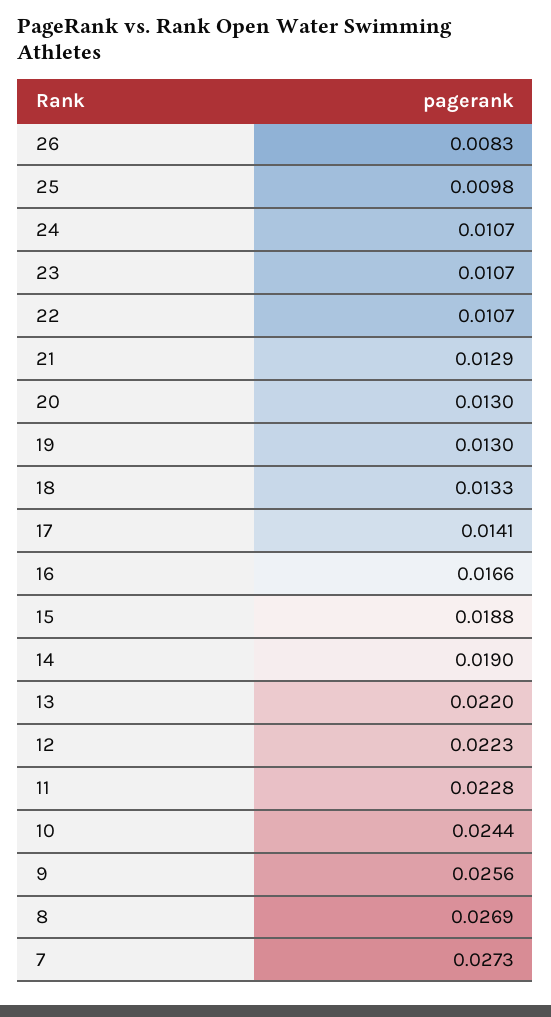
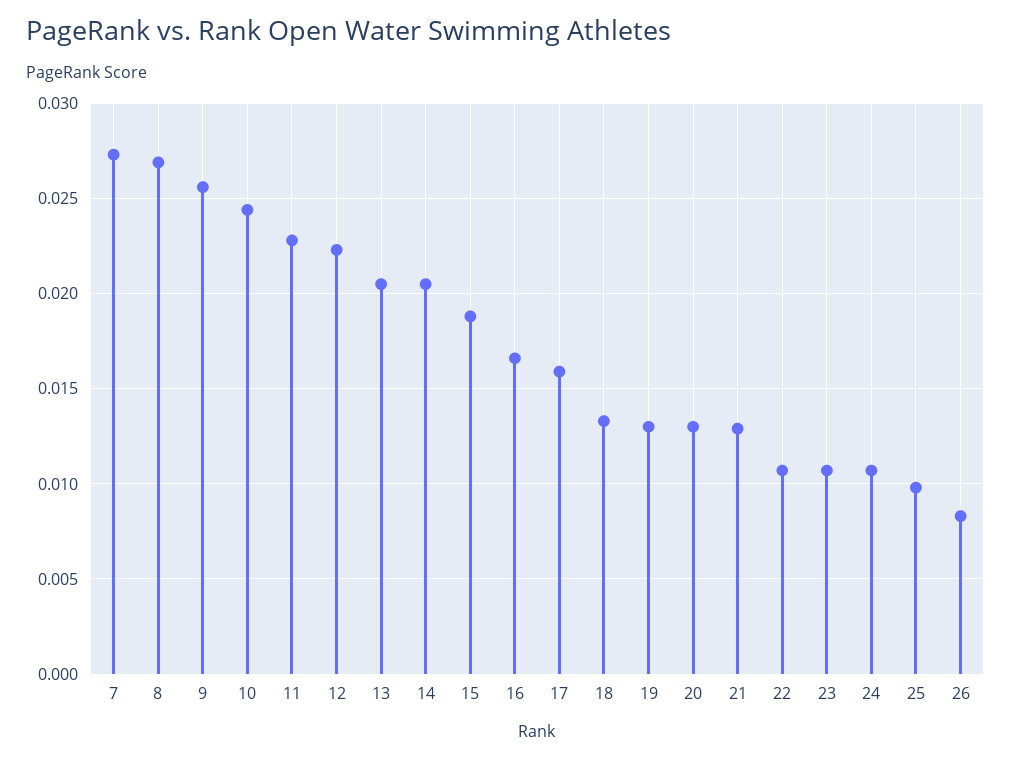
  {
    "26": 0.0083,
    "25": 0.0098,
    "24": 0.0107,
    "23": 0.0107,
    "22": 0.0107,
    "21": 0.0129,
    "20": 0.013,
    "19": 0.013,
    "18": 0.0133,
-   "17": 0.0141,
+   "17": 0.016,
    "16": 0.0166,
    "15": 0.0188,
-   "14": 0.019,
+   "14": 0.0205,
-   "13": 0.022,
+   "13": 0.0205,
    "12": 0.0223,
    "11": 0.0228,
    "10": 0.0244,
    "9": 0.0256,
    "8": 0.0269,
    "7": 0.0273
  }

